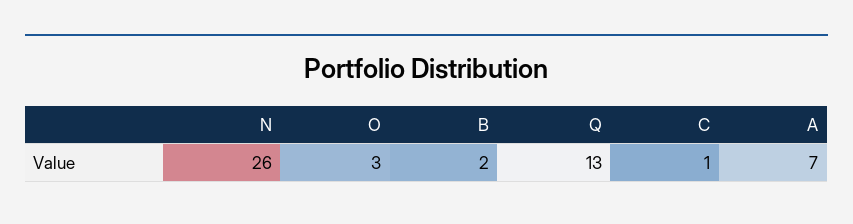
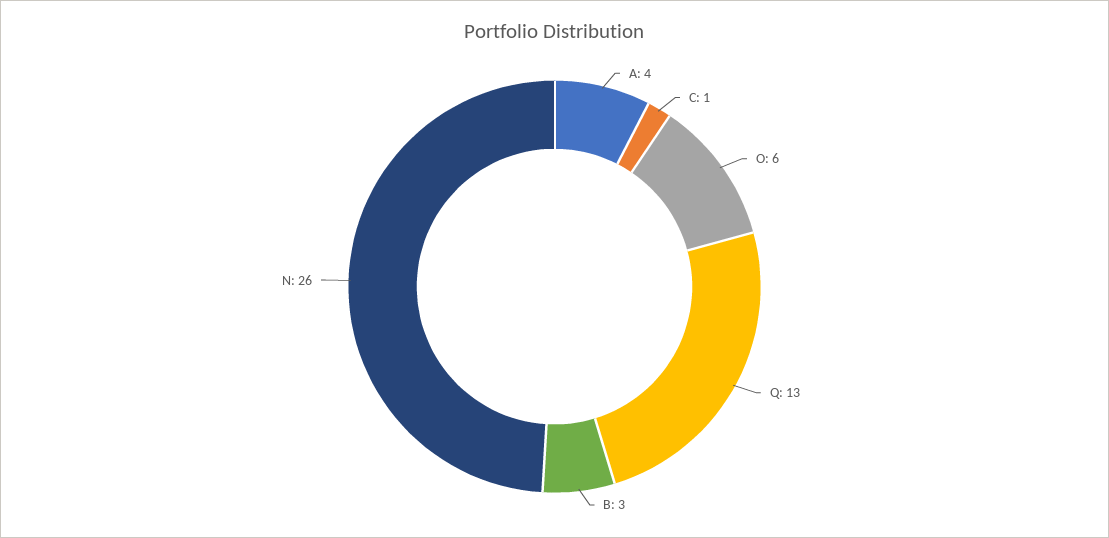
  {
    "N": 26,
-   "O": 3,
+   "O": 6,
-   "B": 2,
+   "B": 3,
    "Q": 13,
    "C": 1,
-   "A": 7
+   "A": 4
  }

